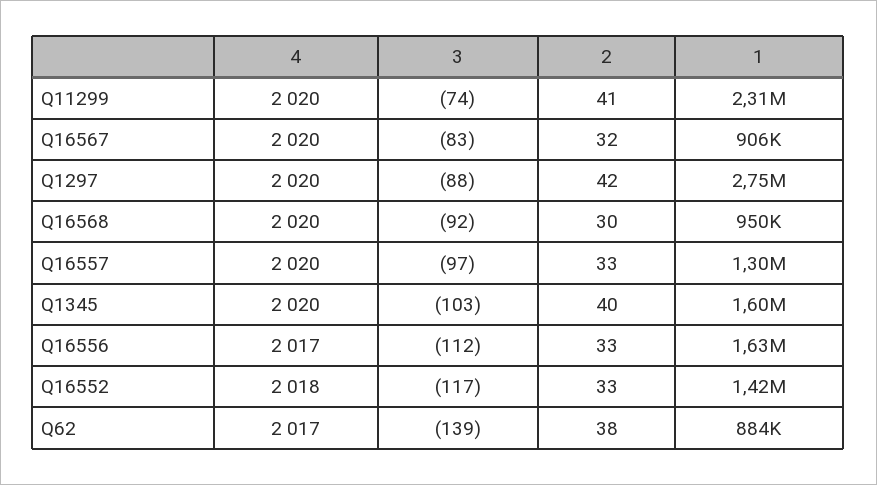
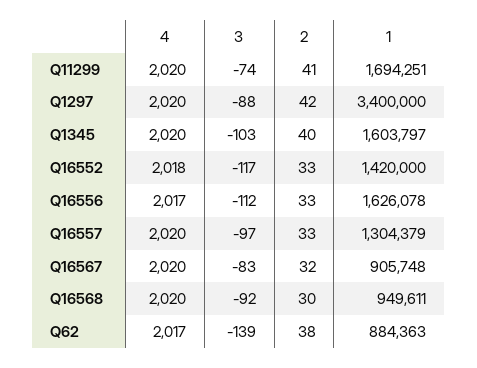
  {
    "4": {
      "Q11299": 2020,
      "Q16567": 2020,
      "Q1297": 2020,
      "Q16568": 2020,
      "Q16557": 2020,
      "Q1345": 2020,
      "Q16556": 2017,
      "Q16552": 2018,
      "Q62": 2017
    },
    "3": {
      "Q11299": -74,
      "Q16567": -83,
      "Q1297": -88,
      "Q16568": -92,
      "Q16557": -97,
      "Q1345": -103,
      "Q16556": -112,
      "Q16552": -117,
      "Q62": -139
    },
    "2": {
      "Q11299": 41,
      "Q16567": 32,
      "Q1297": 42,
      "Q16568": 30,
      "Q16557": 33,
      "Q1345": 40,
      "Q16556": 33,
      "Q16552": 33,
      "Q62": 38
    },
    "1": {
-     "Q11299": 2310000,
+     "Q11299": 1694251,
      "Q16567": 905748,
-     "Q1297": 2750000,
+     "Q1297": 3400000,
      "Q16568": 949611,
      "Q16557": 1304379,
      "Q1345": 1603797,
      "Q16556": 1626078,
      "Q16552": 1420000,
      "Q62": 884363
    }
  }

